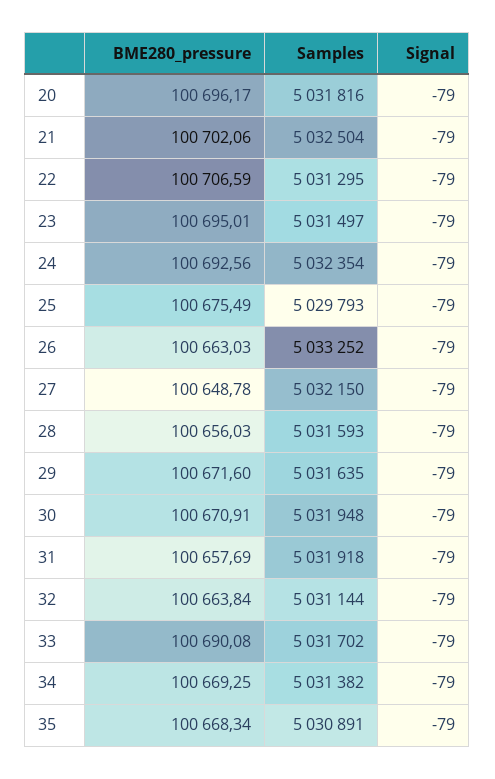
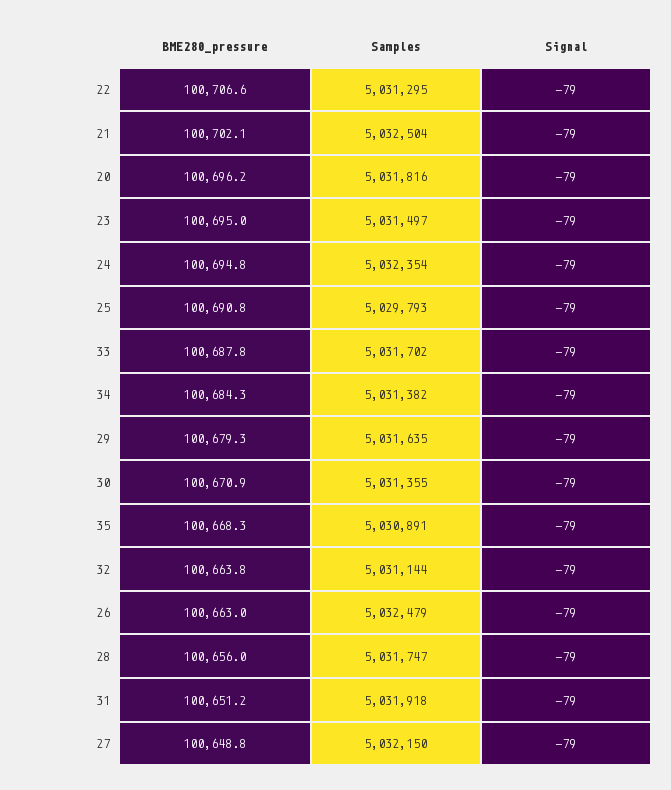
  {
    "BME280_pressure": {
      "20": 100696.17,
      "21": 100702.06,
      "22": 100706.59,
      "23": 100695.01,
-     "24": 100692.56,
+     "24": 100694.8,
-     "25": 100675.49,
+     "25": 100690.8,
      "26": 100663.03,
      "27": 100648.78,
      "28": 100656.03,
-     "29": 100671.6,
+     "29": 100679.3,
      "30": 100670.91,
-     "31": 100657.69,
+     "31": 100651.2,
      "32": 100663.84,
-     "33": 100690.08,
+     "33": 100687.8,
-     "34": 100669.25,
+     "34": 100684.3,
      "35": 100668.34
    },
    "Samples": {
      "20": 5031816,
      "21": 5032504,
      "22": 5031295,
      "23": 5031497,
      "24": 5032354,
      "25": 5029793,
-     "26": 5033252,
+     "26": 5032479,
      "27": 5032150,
-     "28": 5031593,
+     "28": 5031747,
      "29": 5031635,
-     "30": 5031948,
+     "30": 5031355,
      "31": 5031918,
      "32": 5031144,
      "33": 5031702,
      "34": 5031382,
      "35": 5030891
    },
    "Signal": {
      "20": -79,
      "21": -79,
      "22": -79,
      "23": -79,
      "24": -79,
      "25": -79,
      "26": -79,
      "27": -79,
      "28": -79,
      "29": -79,
      "30": -79,
      "31": -79,
      "32": -79,
      "33": -79,
      "34": -79,
      "35": -79
    }
  }

